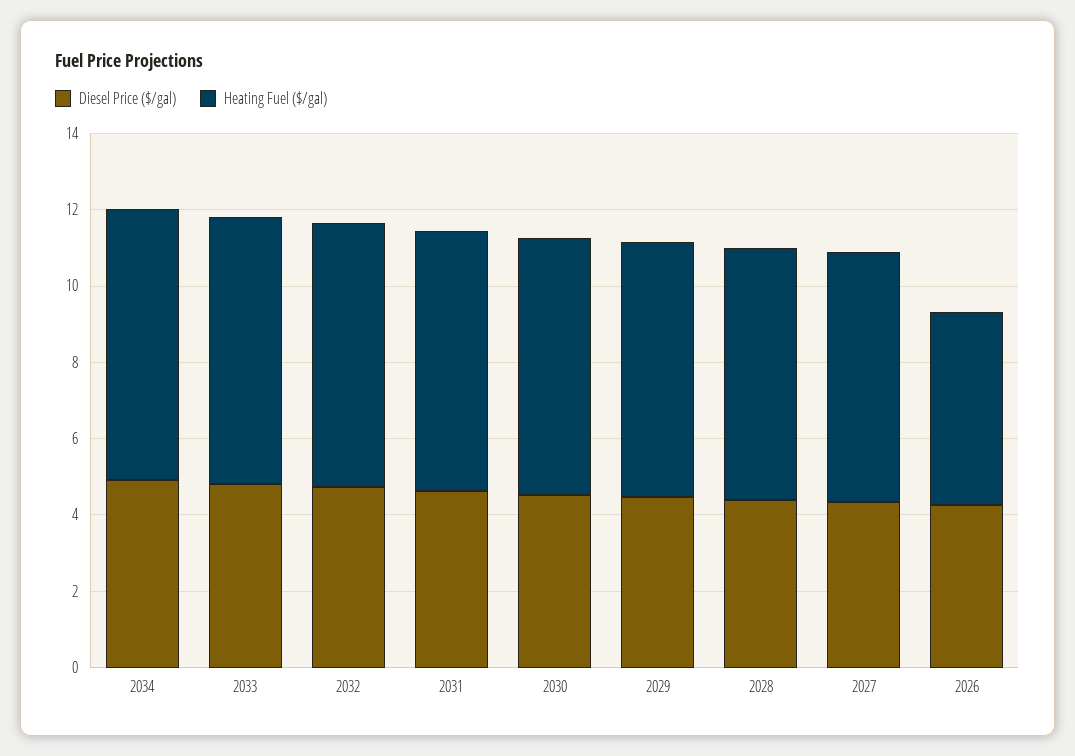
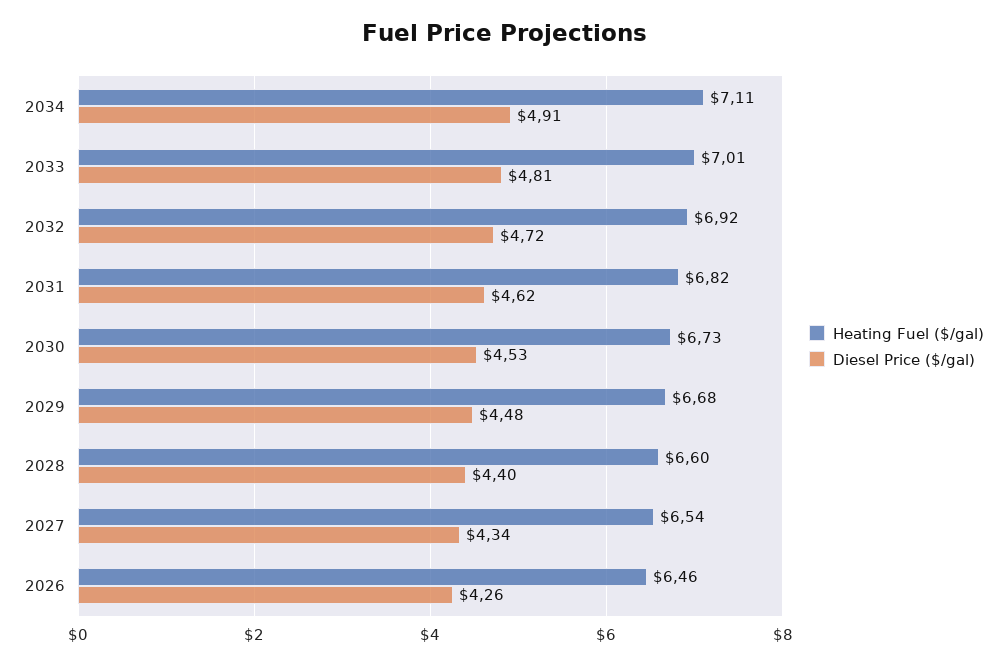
  {
    "Diesel Price ($/gal)": {
      "2034": 4.91,
      "2033": 4.81,
      "2032": 4.72,
      "2031": 4.62,
      "2030": 4.53,
      "2029": 4.48,
      "2028": 4.4,
      "2027": 4.34,
      "2026": 4.26
    },
    "Heating Fuel ($/gal)": {
      "2034": 7.11,
      "2033": 7.01,
      "2032": 6.92,
      "2031": 6.82,
      "2030": 6.73,
      "2029": 6.68,
      "2028": 6.6,
      "2027": 6.54,
-     "2026": 5
+     "2026": 6.46
    }
  }

